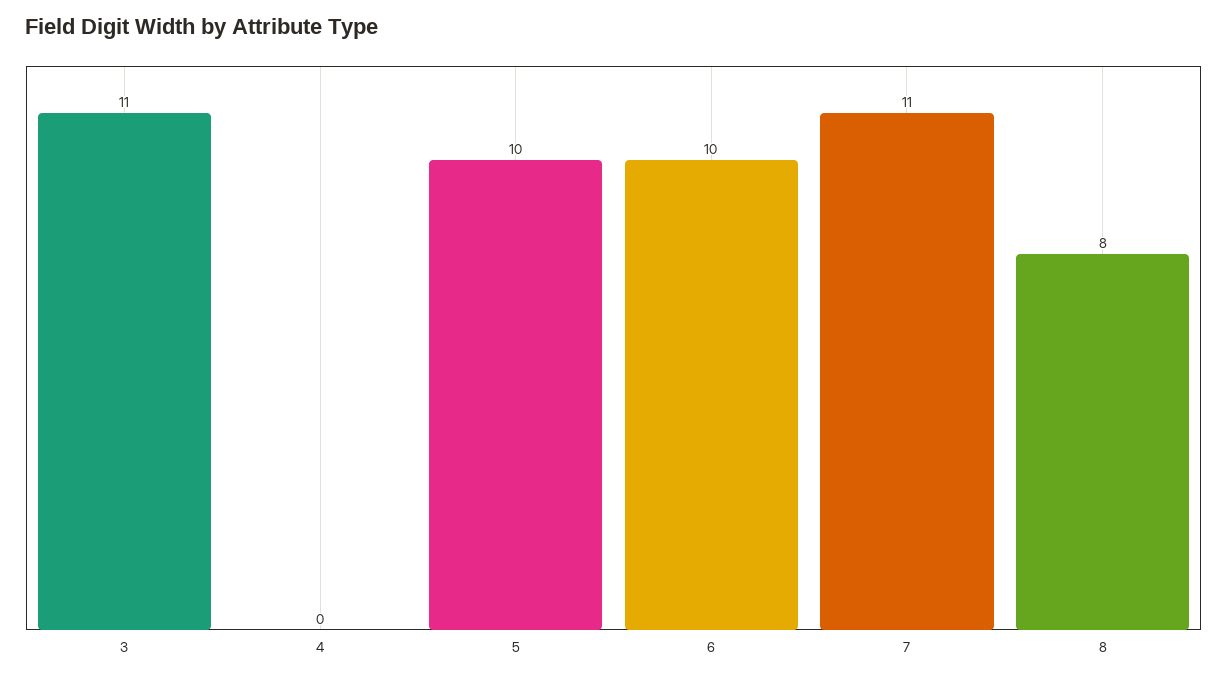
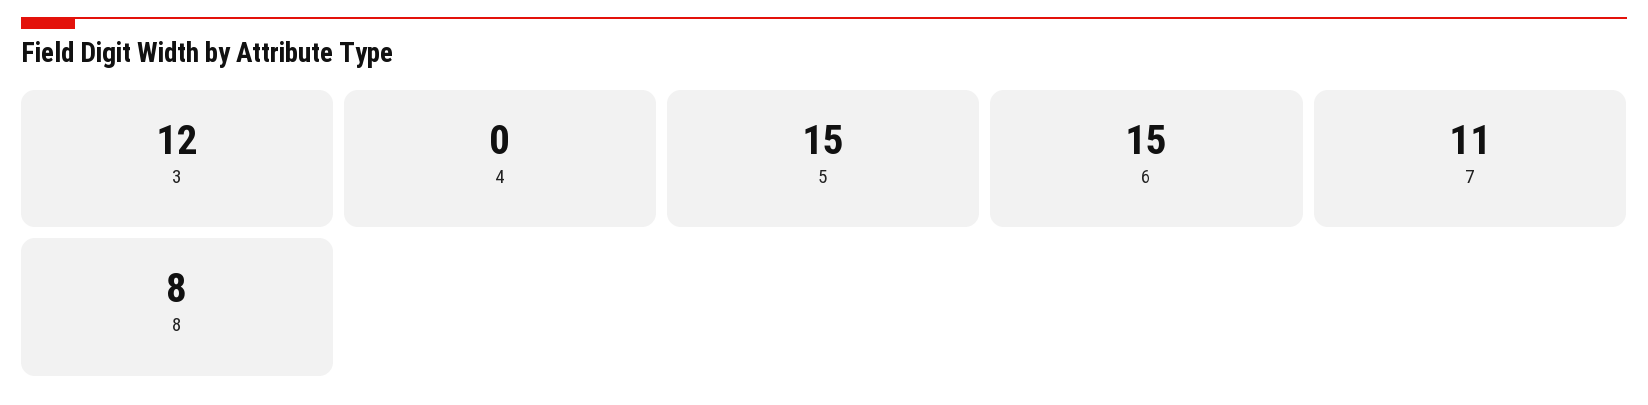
  {
-   "3": 11,
+   "3": 12,
    "4": 0,
-   "5": 10,
+   "5": 15,
-   "6": 10,
+   "6": 15,
    "7": 11,
    "8": 8
  }

